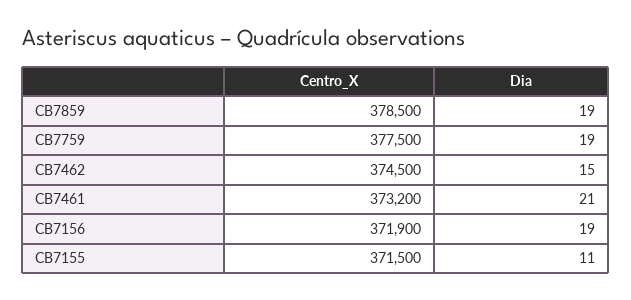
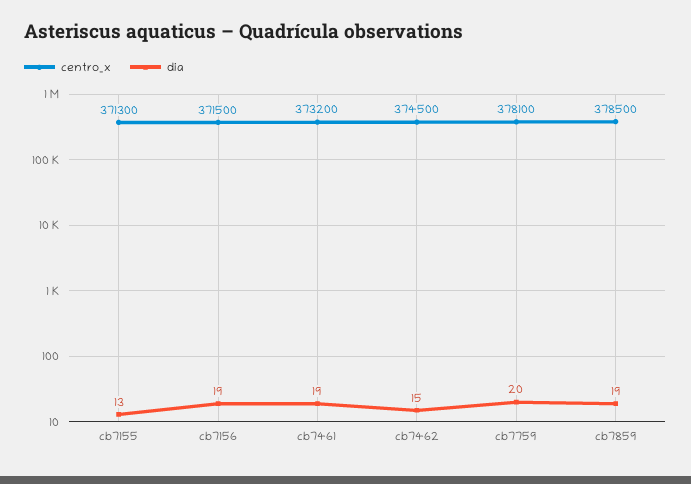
  {
    "Centro_X": {
      "CB7859": 378500,
-     "CB7759": 377500,
+     "CB7759": 378100,
      "CB7462": 374500,
      "CB7461": 373200,
-     "CB7156": 371900,
+     "CB7156": 371500,
-     "CB7155": 371500
+     "CB7155": 371300
    },
    "Dia": {
      "CB7859": 19,
-     "CB7759": 19,
+     "CB7759": 20,
      "CB7462": 15,
-     "CB7461": 21,
+     "CB7461": 19,
      "CB7156": 19,
-     "CB7155": 11
+     "CB7155": 13
    }
  }

